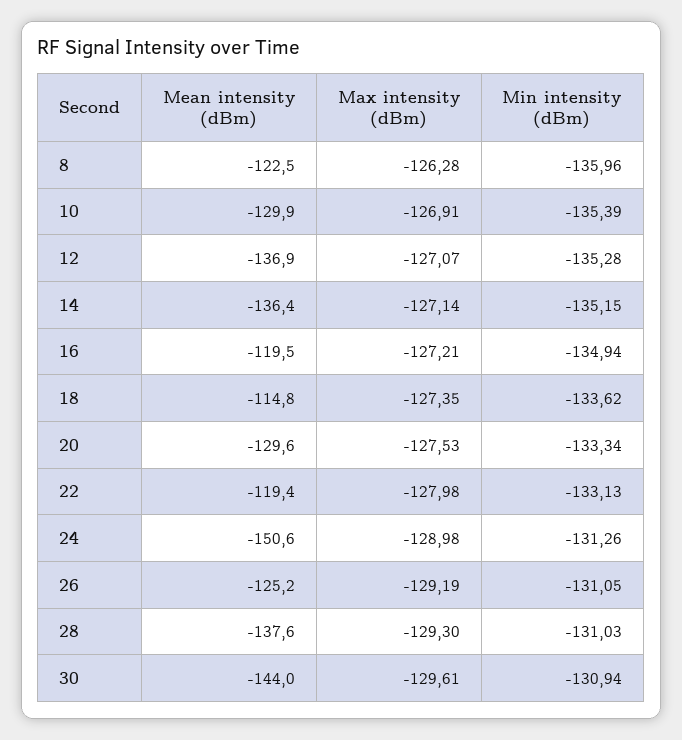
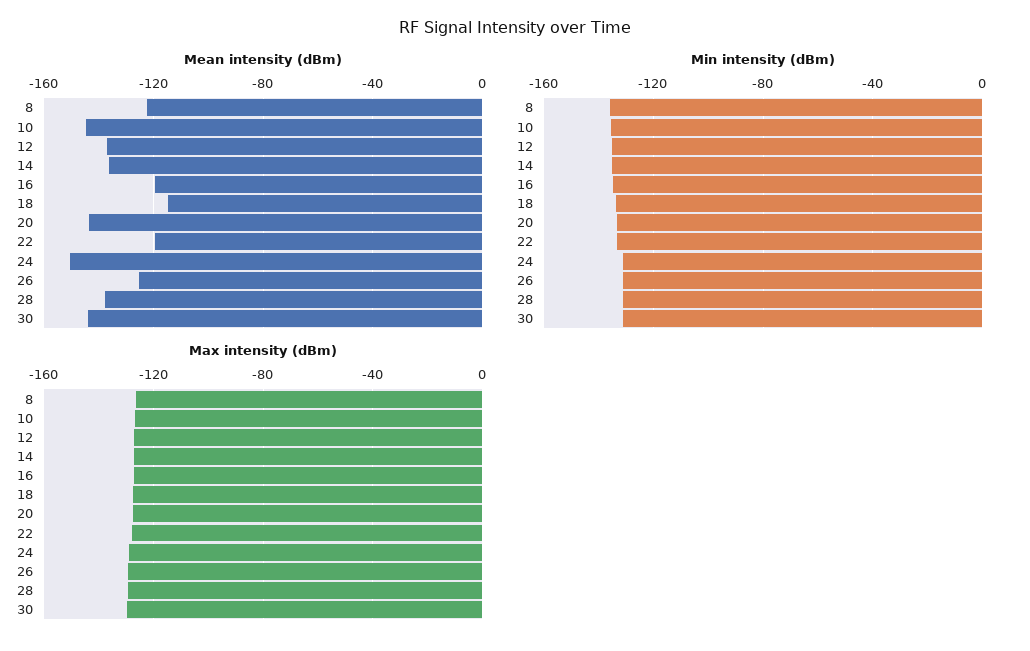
  {
    "Mean intensity (dBm)": {
      "8": -122.5,
-     "10": -129.9,
+     "10": -145,
      "12": -136.9,
      "14": -136.4,
      "16": -119.5,
      "18": -114.8,
-     "20": -129.6,
+     "20": -145,
      "22": -119.4,
      "24": -150.6,
      "26": -125.2,
      "28": -137.6,
      "30": -144
    },
    "Max intensity (dBm)": {
      "8": -126.28,
      "10": -126.91,
      "12": -127.07,
      "14": -127.14,
      "16": -127.21,
      "18": -127.35,
      "20": -127.53,
      "22": -127.98,
      "24": -128.98,
      "26": -129.19,
      "28": -129.3,
      "30": -129.61
    },
    "Min intensity (dBm)": {
      "8": -135.96,
      "10": -135.39,
      "12": -135.28,
      "14": -135.15,
      "16": -134.94,
      "18": -133.62,
      "20": -133.34,
      "22": -133.13,
      "24": -131.26,
      "26": -131.05,
      "28": -131.03,
      "30": -130.94
    }
  }

